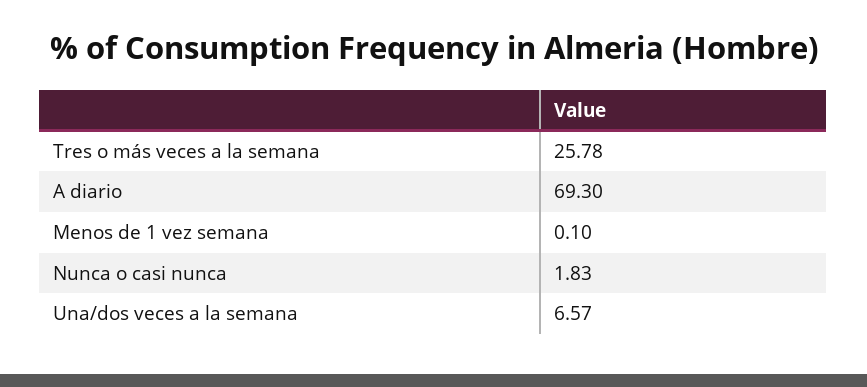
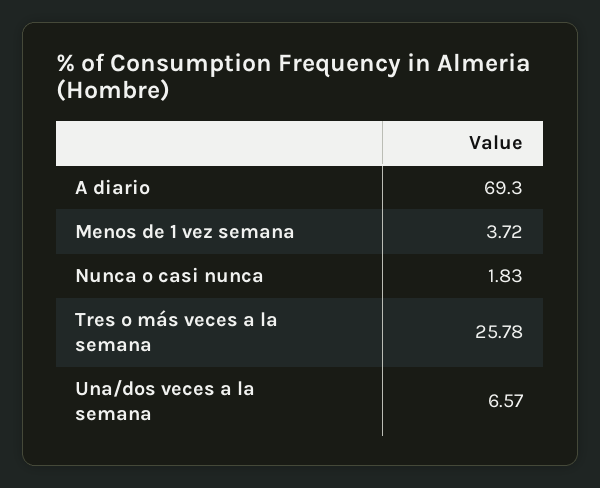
  {
    "Tres o más veces a la semana": 25.78,
    "A diario": 69.3,
-   "Menos de 1 vez semana": 0.1,
+   "Menos de 1 vez semana": 3.72,
    "Nunca o casi nunca": 1.83,
    "Una/dos veces a la semana": 6.57
  }

